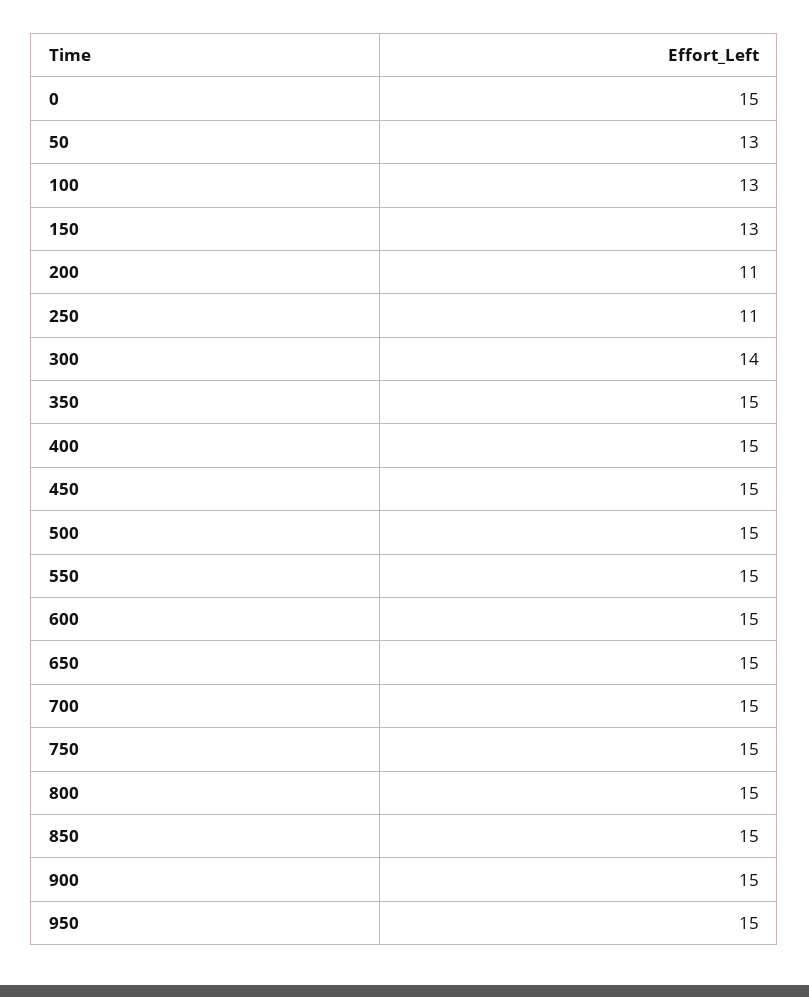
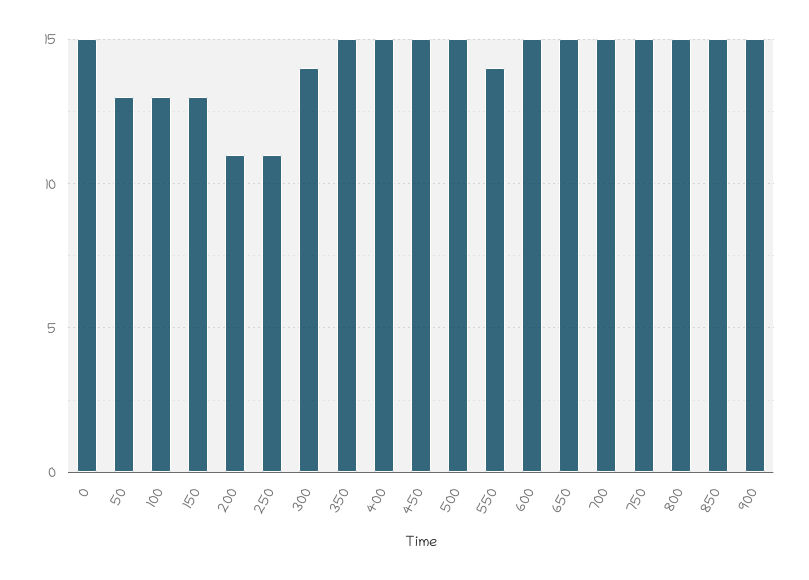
  {
    "0": 15,
    "50": 13,
    "100": 13,
    "150": 13,
    "200": 11,
    "250": 11,
    "300": 14,
    "350": 15,
    "400": 15,
    "450": 15,
    "500": 15,
-   "550": 15,
+   "550": 14,
    "600": 15,
    "650": 15,
    "700": 15,
    "750": 15,
    "800": 15,
    "850": 15,
-   "900": 15,
+   "900": 15
-   "950": 15
  }

